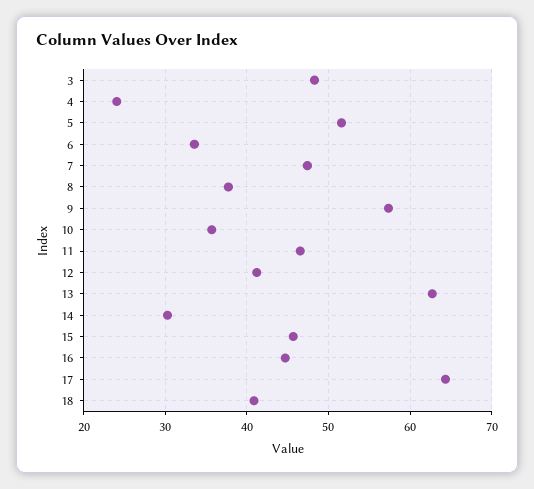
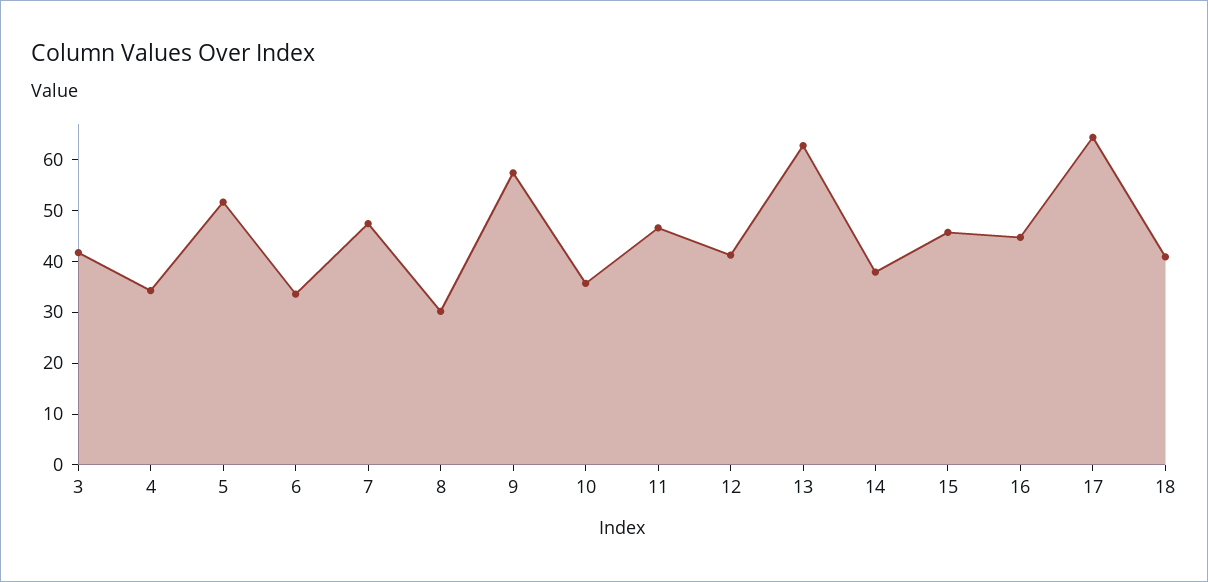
  {
-   "3": 48,
+   "3": 42,
-   "4": 24,
+   "4": 34,
    "5": 52,
    "6": 34,
    "7": 47,
-   "8": 38,
+   "8": 30,
    "9": 57,
    "10": 36,
    "11": 47,
    "12": 41,
    "13": 63,
-   "14": 30,
+   "14": 38,
    "15": 46,
    "16": 45,
    "17": 64,
    "18": 41
  }

